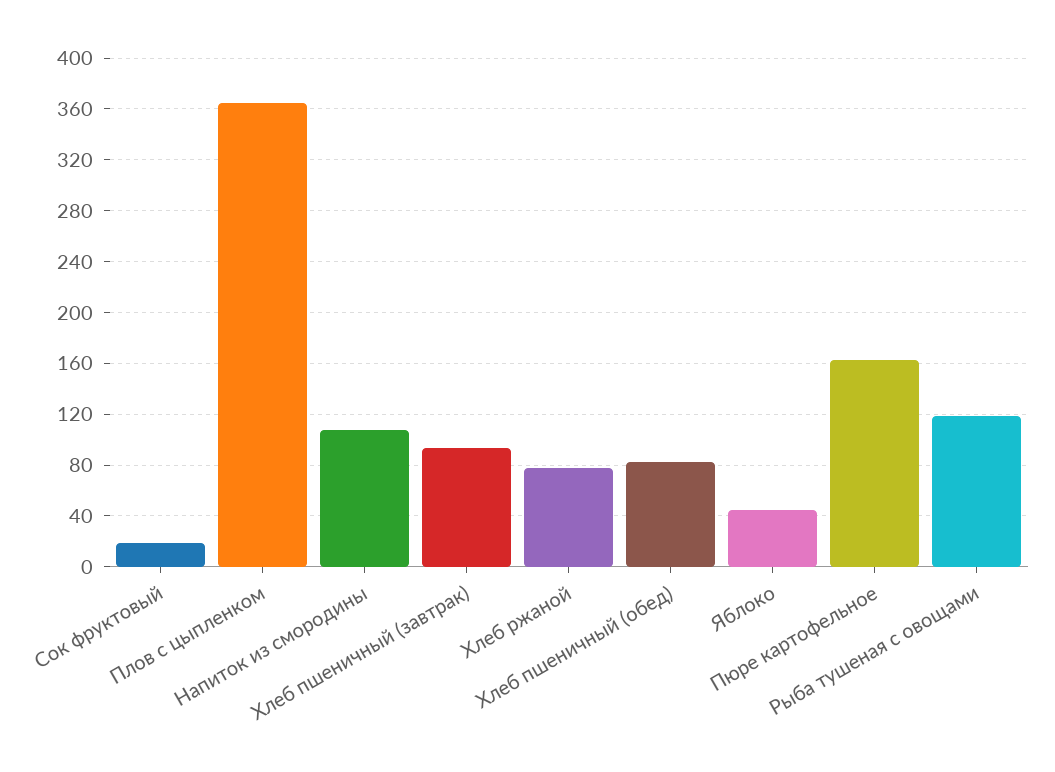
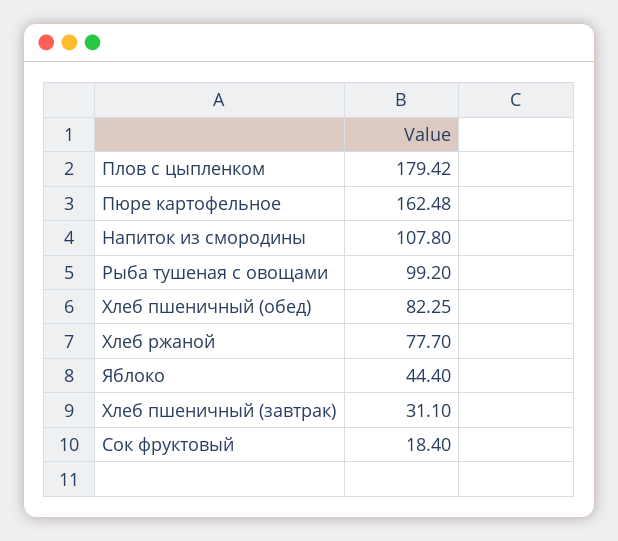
  {
    "Сок фруктовый": 18.4,
-   "Плов с цыпленком": 365,
+   "Плов с цыпленком": 179.42,
    "Напиток из смородины": 107.8,
-   "Хлеб пшеничный (завтрак)": 95,
+   "Хлеб пшеничный (завтрак)": 31.1,
    "Хлеб ржаной": 77.7,
    "Хлеб пшеничный (обед)": 82.25,
    "Яблоко": 44.4,
    "Пюре картофельное": 162.48,
-   "Рыба тушеная с овощами": 120
+   "Рыба тушеная с овощами": 99.2
  }

